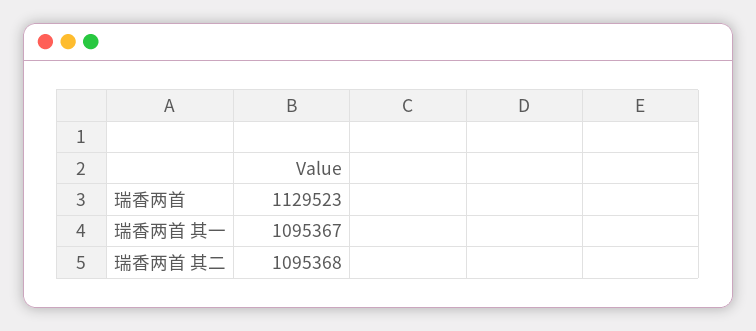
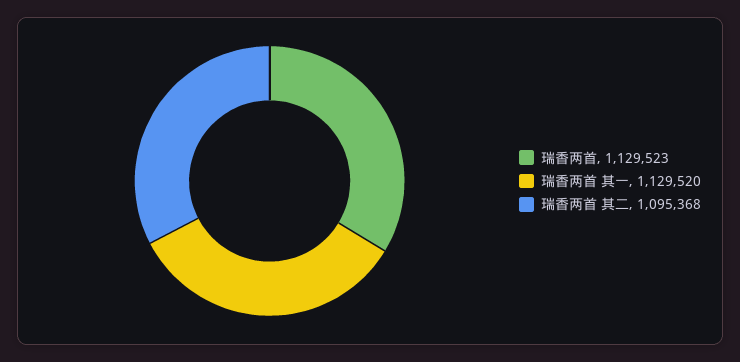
  {
    "瑞香两首": 1129523,
-   "瑞香两首 其一": 1095367,
+   "瑞香两首 其一": 1129520,
    "瑞香两首 其二": 1095368
  }

